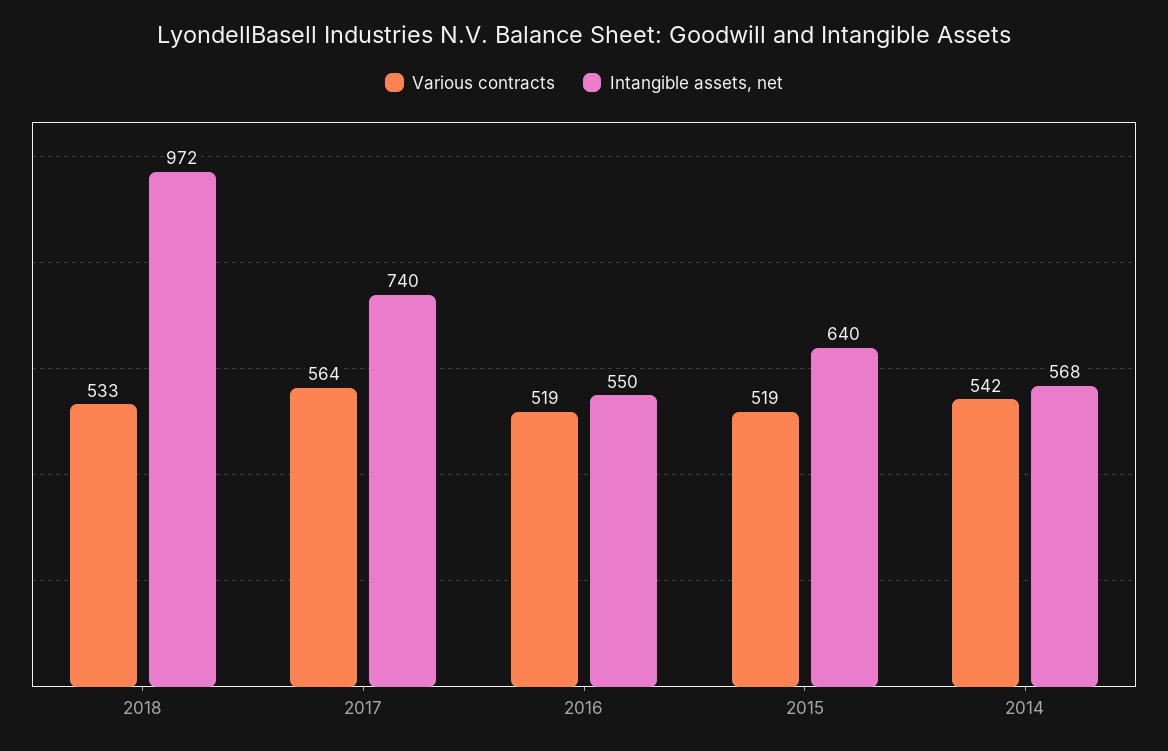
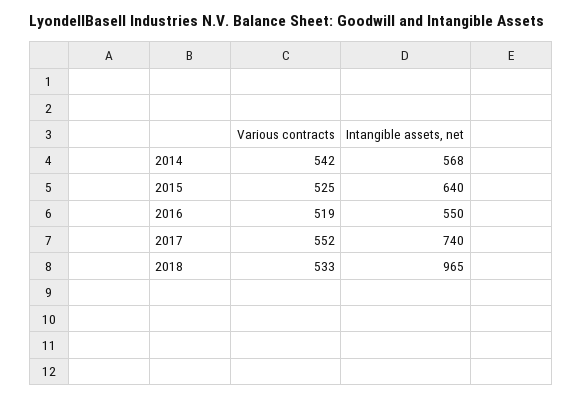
  {
    "Various contracts": {
      "2018": 533,
-     "2017": 564,
+     "2017": 552,
      "2016": 519,
-     "2015": 519,
+     "2015": 525,
      "2014": 542
    },
    "Intangible assets, net": {
-     "2018": 972,
+     "2018": 965,
      "2017": 740,
      "2016": 550,
      "2015": 640,
      "2014": 568
    }
  }

